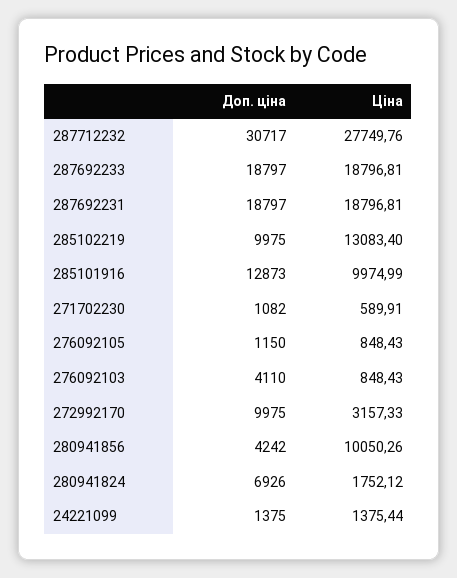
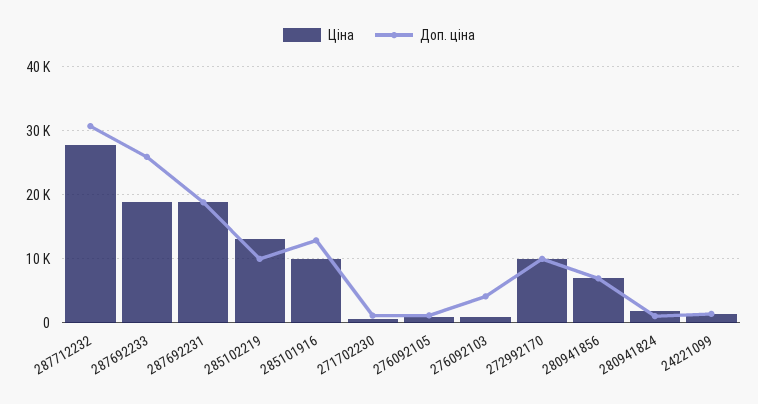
  {
    "Доп. ціна": {
      "287712232": 30717,
-     "287692233": 18797,
+     "287692233": 26000,
      "287692231": 18797,
      "285102219": 9975,
      "285101916": 12873,
      "271702230": 1082,
      "276092105": 1150,
      "276092103": 4110,
      "272992170": 9975,
-     "280941856": 4242,
+     "280941856": 7000,
-     "280941824": 6926,
+     "280941824": 1000,
      "24221099": 1375
    },
    "Ціна": {
      "287712232": 27749.76,
      "287692233": 18796.81,
      "287692231": 18796.81,
      "285102219": 13083.4,
      "285101916": 9974.99,
      "271702230": 589.91,
      "276092105": 848.43,
      "276092103": 848.43,
-     "272992170": 3157.33,
+     "272992170": 10000,
-     "280941856": 10050.26,
+     "280941856": 7000,
      "280941824": 1752.12,
      "24221099": 1375.44
    }
  }

